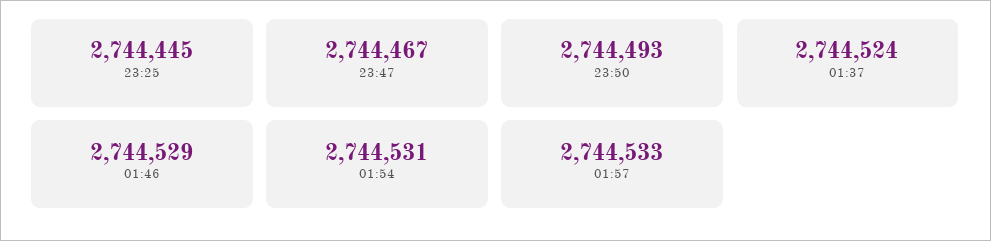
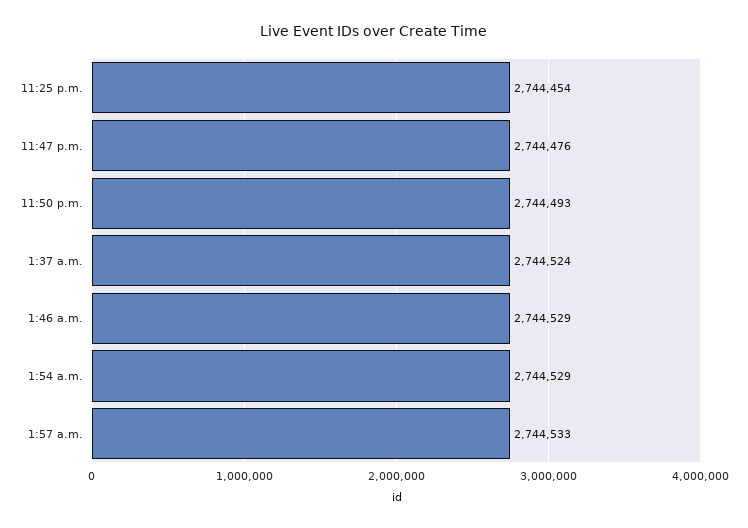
  {
-   "23:25": 2744445,
+   "23:25": 2744454,
-   "23:47": 2744467,
+   "23:47": 2744476,
    "23:50": 2744493,
    "01:37": 2744524,
    "01:46": 2744529,
-   "01:54": 2744531,
+   "01:54": 2744529,
    "01:57": 2744533
  }

